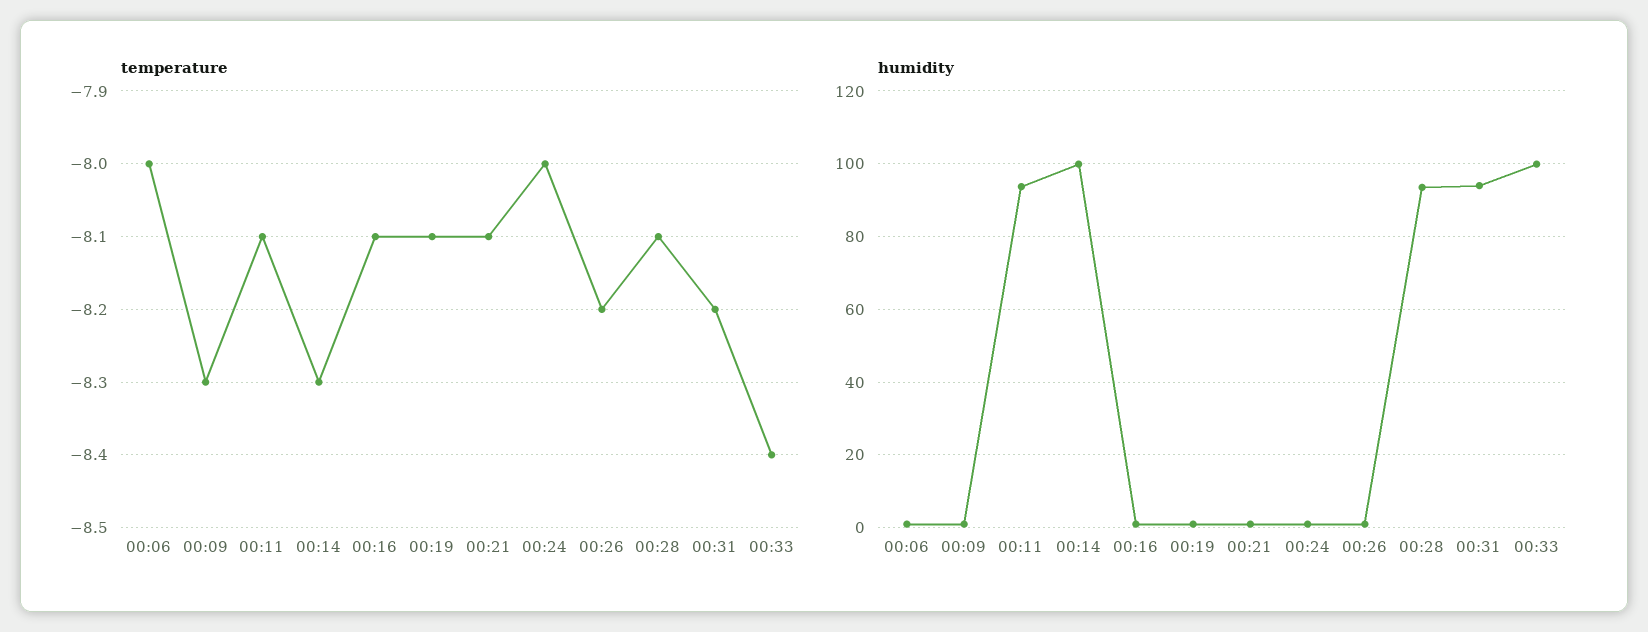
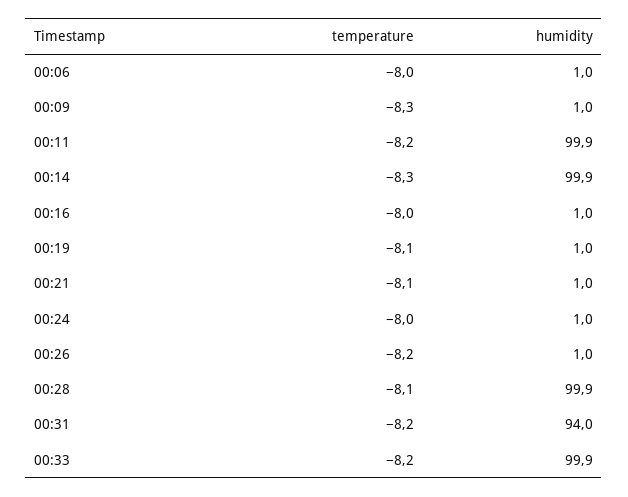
  {
    "temperature": {
      "00:06": -8,
      "00:09": -8.3,
-     "00:11": -8.1,
+     "00:11": -8.2,
      "00:14": -8.3,
-     "00:16": -8.1,
+     "00:16": -8,
      "00:19": -8.1,
      "00:21": -8.1,
      "00:24": -8,
      "00:26": -8.2,
      "00:28": -8.1,
      "00:31": -8.2,
-     "00:33": -8.4
+     "00:33": -8.2
    },
    "humidity": {
      "00:06": 1,
      "00:09": 1,
-     "00:11": 94,
+     "00:11": 99.9,
      "00:14": 99.9,
      "00:16": 1,
      "00:19": 1,
      "00:21": 1,
      "00:24": 1,
      "00:26": 1,
-     "00:28": 94,
+     "00:28": 99.9,
      "00:31": 94,
      "00:33": 99.9
    }
  }

